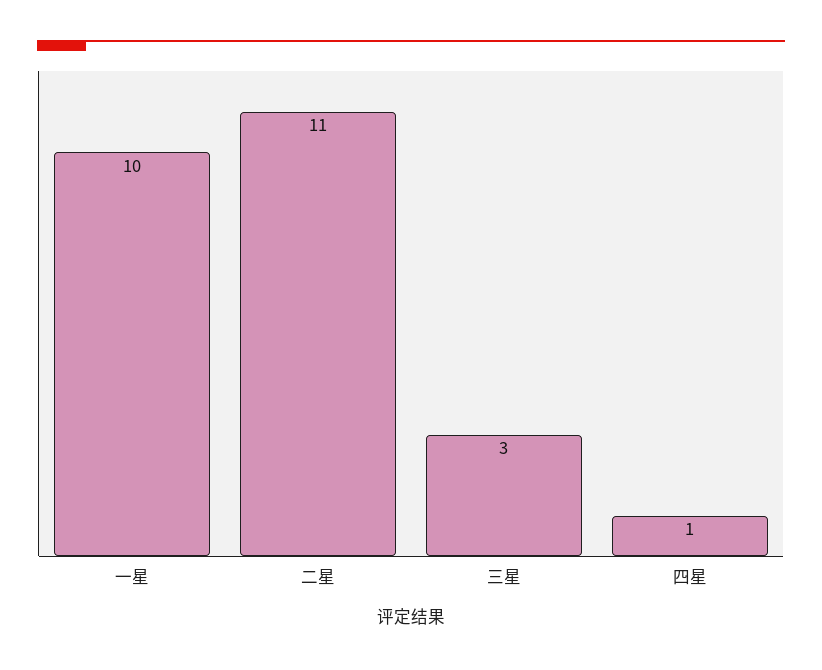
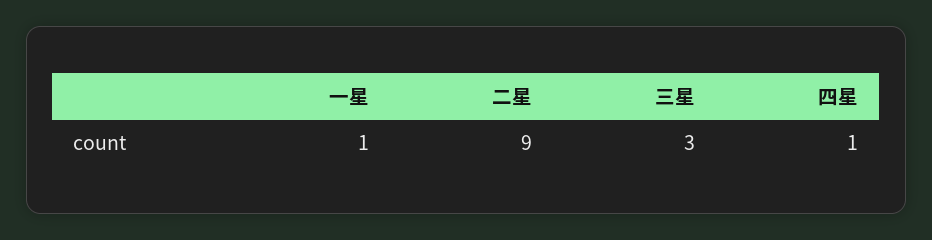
  {
-   "一星": 10,
+   "一星": 1,
-   "二星": 11,
+   "二星": 9,
    "三星": 3,
    "四星": 1
  }

